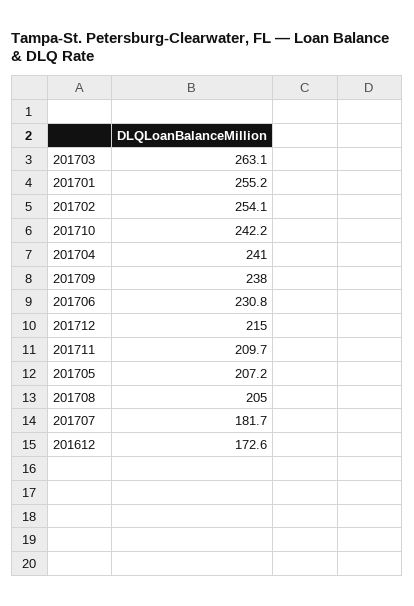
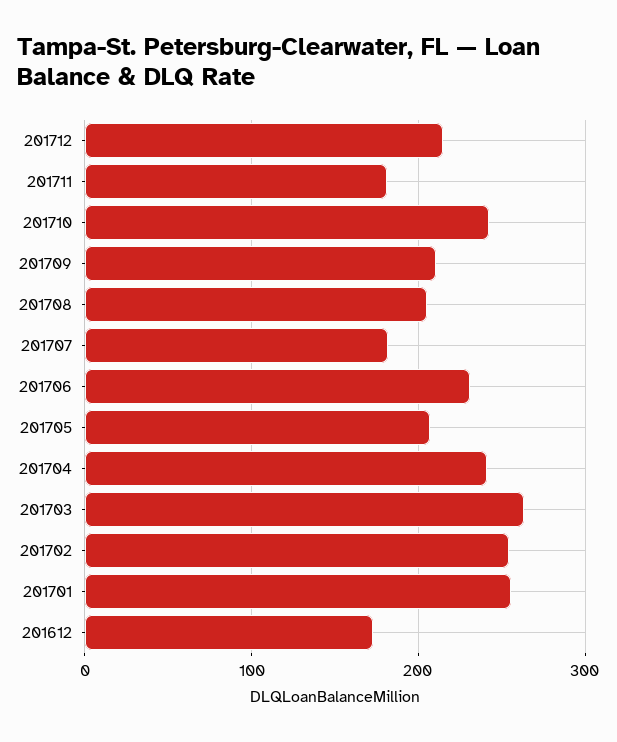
  {
    "201703": 263.1,
    "201701": 255.2,
    "201702": 254.1,
    "201710": 242.2,
    "201704": 241,
-   "201709": 238,
+   "201709": 210,
    "201706": 230.8,
    "201712": 215,
-   "201711": 209.7,
+   "201711": 180,
    "201705": 207.2,
    "201708": 205,
    "201707": 181.7,
    "201612": 172.6
  }

